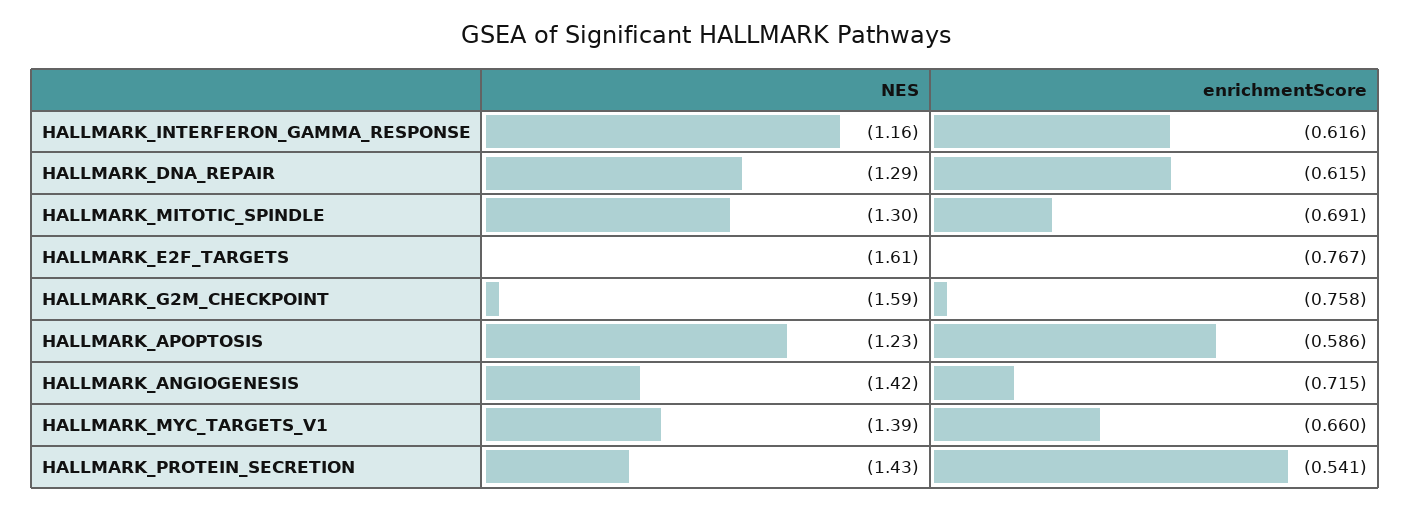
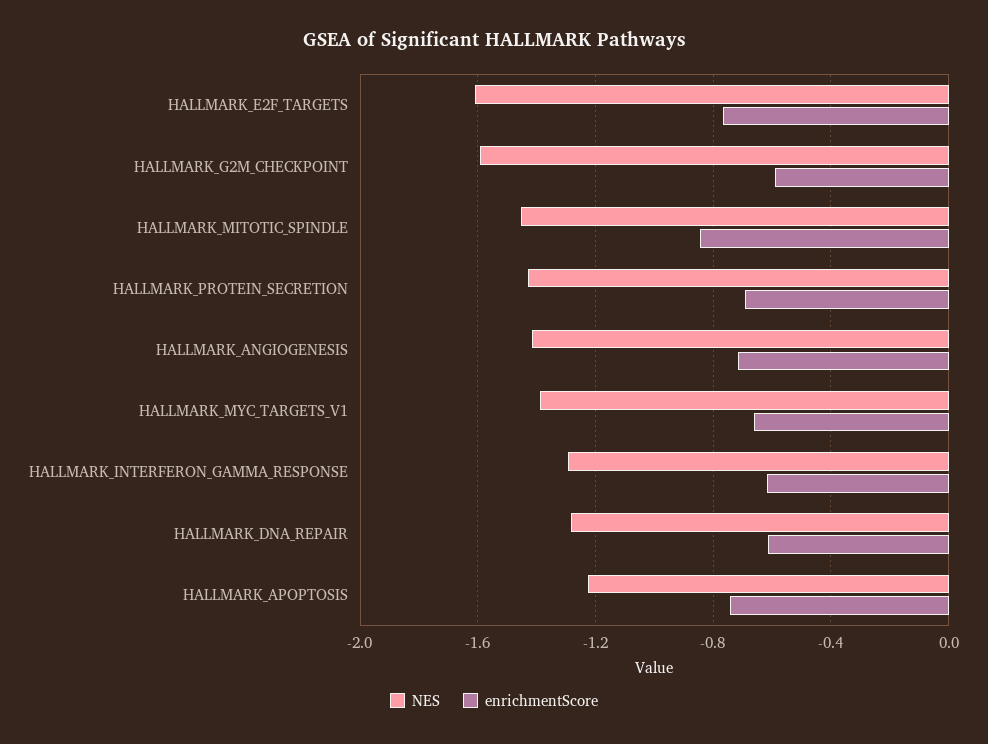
  {
    "NES": {
-     "HALLMARK_INTERFERON_GAMMA_RESPONSE": -1.16,
+     "HALLMARK_INTERFERON_GAMMA_RESPONSE": -1.3,
      "HALLMARK_DNA_REPAIR": -1.29,
-     "HALLMARK_MITOTIC_SPINDLE": -1.3,
+     "HALLMARK_MITOTIC_SPINDLE": -1.45,
      "HALLMARK_E2F_TARGETS": -1.61,
      "HALLMARK_G2M_CHECKPOINT": -1.59,
      "HALLMARK_APOPTOSIS": -1.23,
      "HALLMARK_ANGIOGENESIS": -1.42,
      "HALLMARK_MYC_TARGETS_V1": -1.39,
      "HALLMARK_PROTEIN_SECRETION": -1.43
    },
    "enrichmentScore": {
      "HALLMARK_INTERFERON_GAMMA_RESPONSE": -0.616,
      "HALLMARK_DNA_REPAIR": -0.615,
-     "HALLMARK_MITOTIC_SPINDLE": -0.691,
+     "HALLMARK_MITOTIC_SPINDLE": -0.85,
      "HALLMARK_E2F_TARGETS": -0.767,
-     "HALLMARK_G2M_CHECKPOINT": -0.758,
+     "HALLMARK_G2M_CHECKPOINT": -0.6,
-     "HALLMARK_APOPTOSIS": -0.586,
+     "HALLMARK_APOPTOSIS": -0.75,
      "HALLMARK_ANGIOGENESIS": -0.715,
      "HALLMARK_MYC_TARGETS_V1": -0.66,
-     "HALLMARK_PROTEIN_SECRETION": -0.541
+     "HALLMARK_PROTEIN_SECRETION": -0.7
    }
  }

